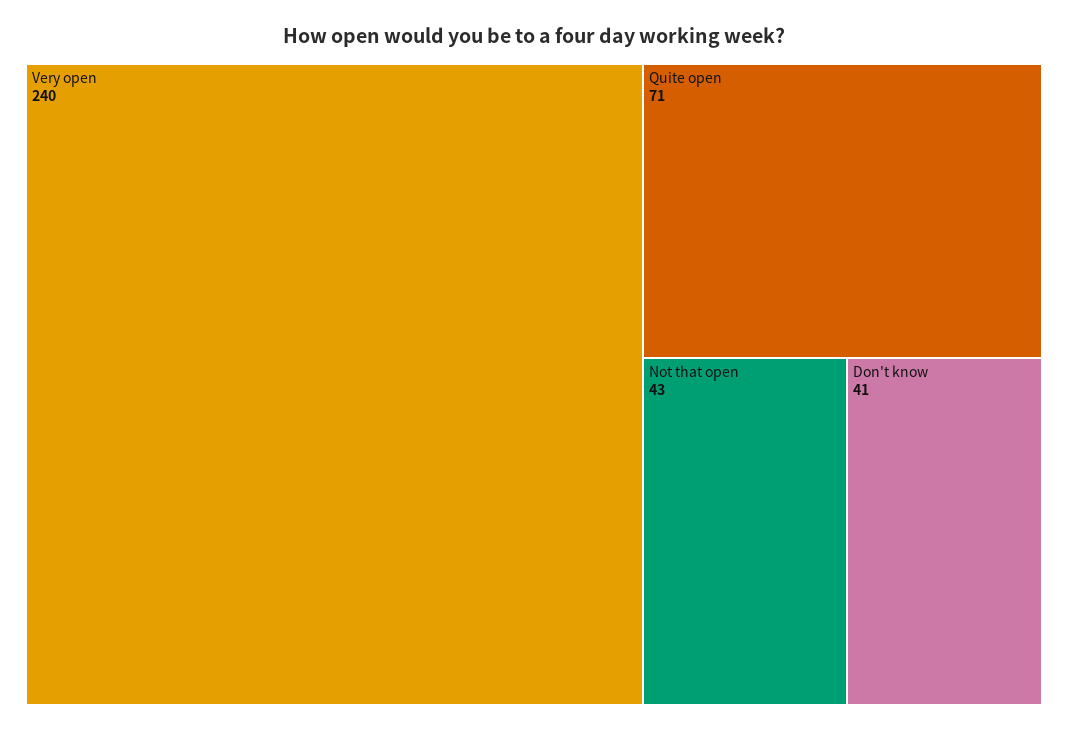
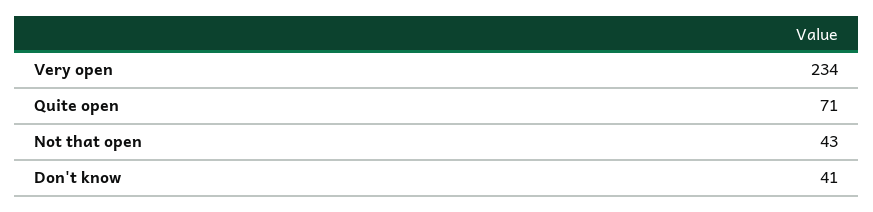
  {
-   "Very open": 240,
+   "Very open": 234,
    "Quite open": 71,
    "Not that open": 43,
    "Don't know": 41
  }

